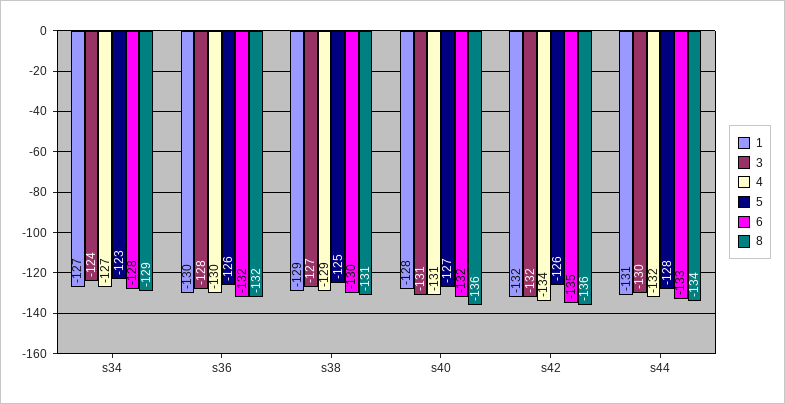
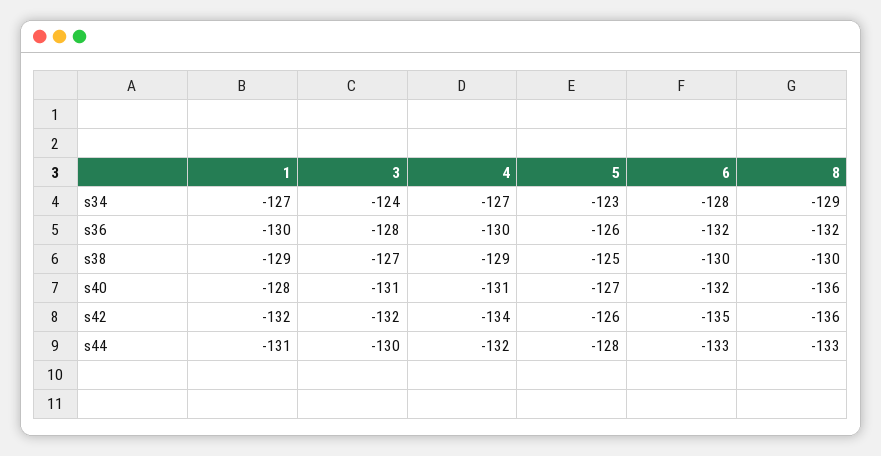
  {
    "1": {
      "s34": -127,
      "s36": -130,
      "s38": -129,
      "s40": -128,
      "s42": -132,
      "s44": -131
    },
    "3": {
      "s34": -124,
      "s36": -128,
      "s38": -127,
      "s40": -131,
      "s42": -132,
      "s44": -130
    },
    "4": {
      "s34": -127,
      "s36": -130,
      "s38": -129,
      "s40": -131,
      "s42": -134,
      "s44": -132
    },
    "5": {
      "s34": -123,
      "s36": -126,
      "s38": -125,
      "s40": -127,
      "s42": -126,
      "s44": -128
    },
    "6": {
      "s34": -128,
      "s36": -132,
      "s38": -130,
      "s40": -132,
      "s42": -135,
      "s44": -133
    },
    "8": {
      "s34": -129,
      "s36": -132,
-     "s38": -131,
+     "s38": -130,
      "s40": -136,
      "s42": -136,
-     "s44": -134
+     "s44": -133
    }
  }

